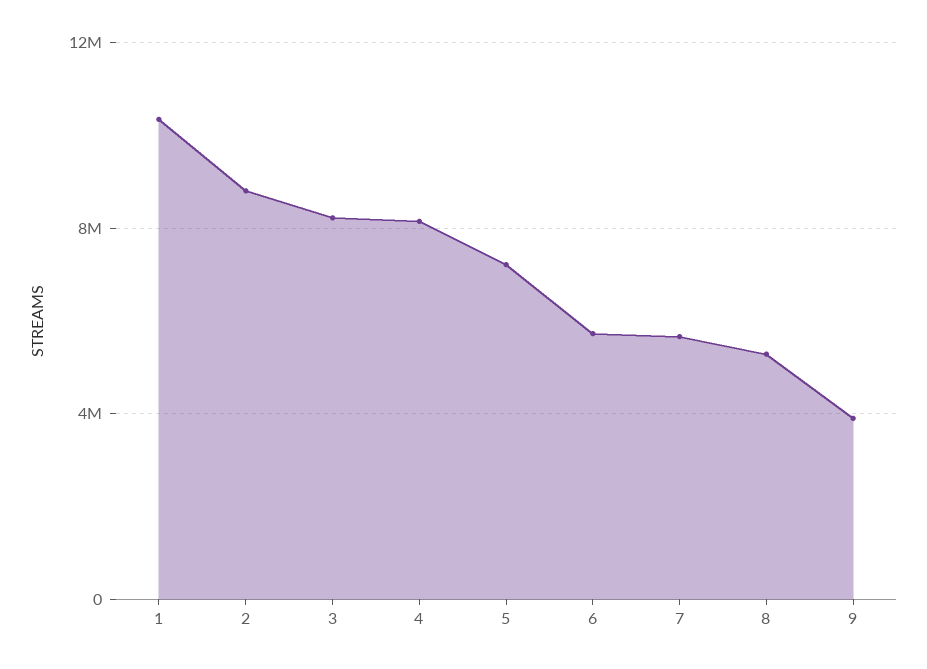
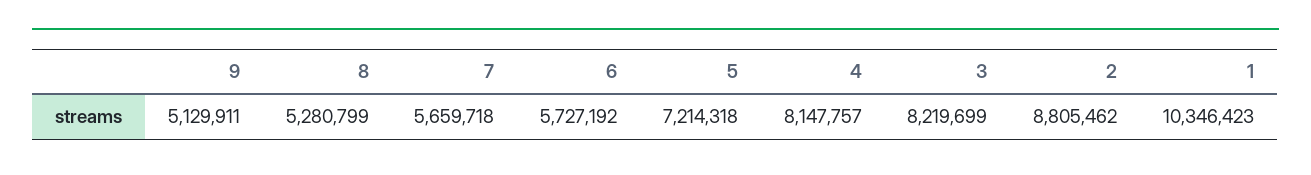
  {
    "1": 10346423,
    "2": 8805462,
    "3": 8219699,
    "4": 8147757,
    "5": 7214318,
    "6": 5727192,
    "7": 5659718,
    "8": 5280799,
-   "9": 4000000
+   "9": 5129911
  }

